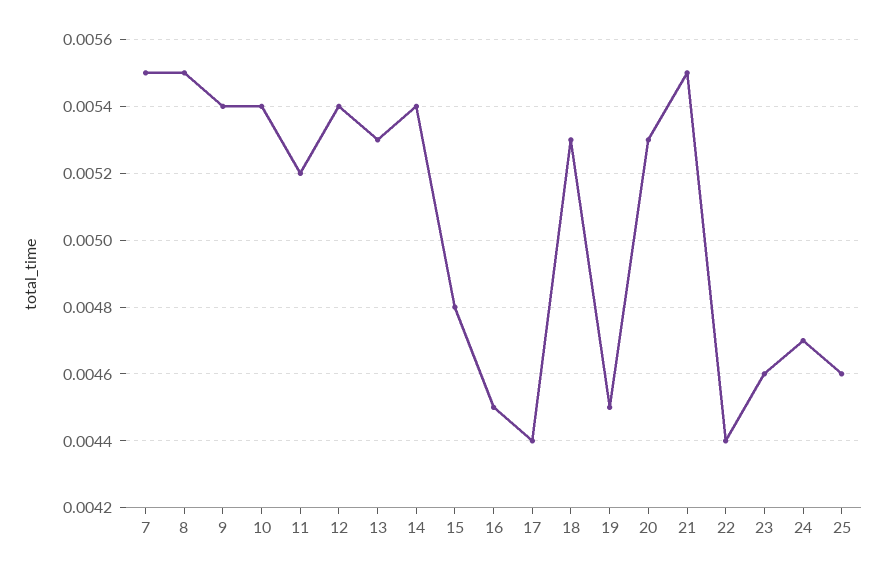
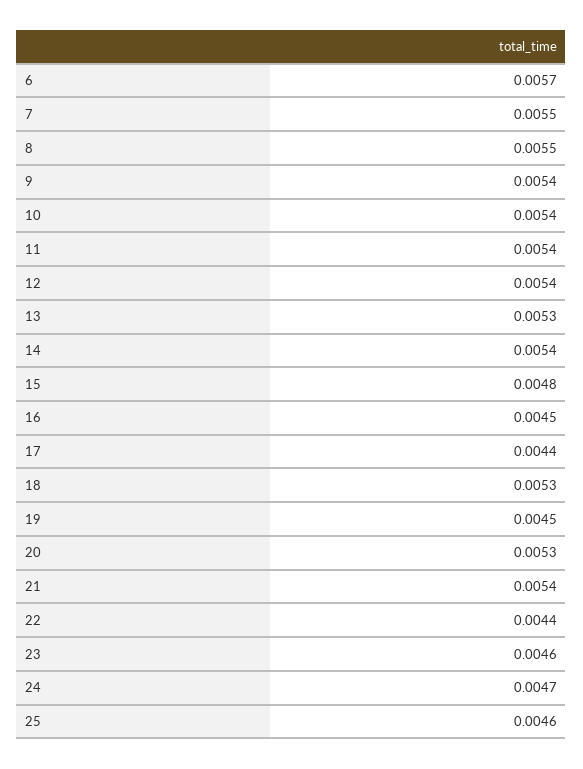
  {
    "7": 0.0055,
    "8": 0.0055,
    "9": 0.0054,
    "10": 0.0054,
-   "11": 0.0052,
+   "11": 0.0054,
    "12": 0.0054,
    "13": 0.0053,
    "14": 0.0054,
    "15": 0.0048,
    "16": 0.0045,
    "17": 0.0044,
    "18": 0.0053,
    "19": 0.0045,
    "20": 0.0053,
-   "21": 0.0055,
+   "21": 0.0054,
    "22": 0.0044,
    "23": 0.0046,
    "24": 0.0047,
-   "25": 0.0046
+   "25": 0.0046,
+   "6": 0.0057
  }

